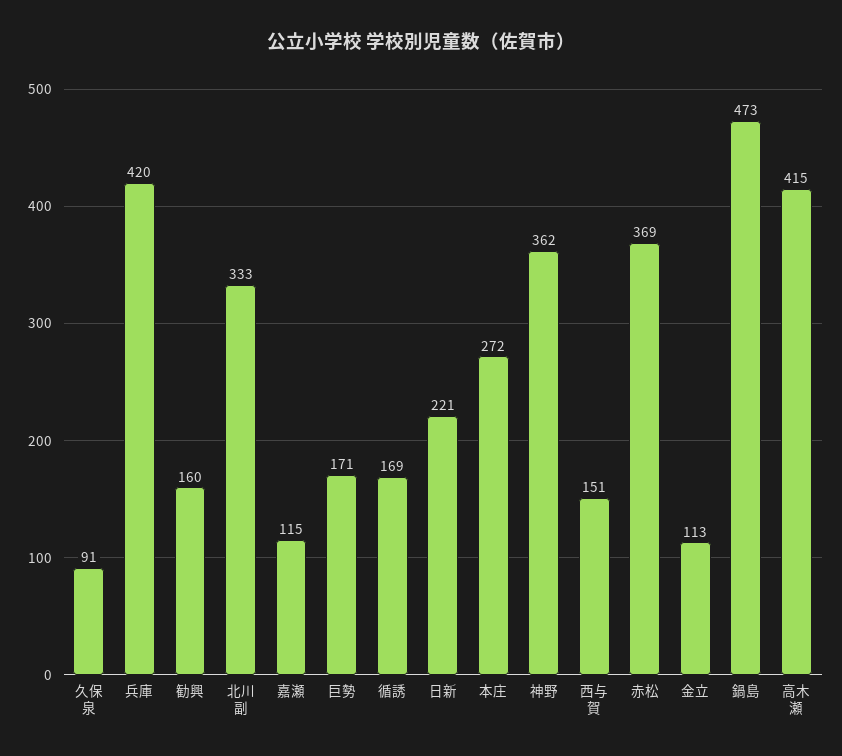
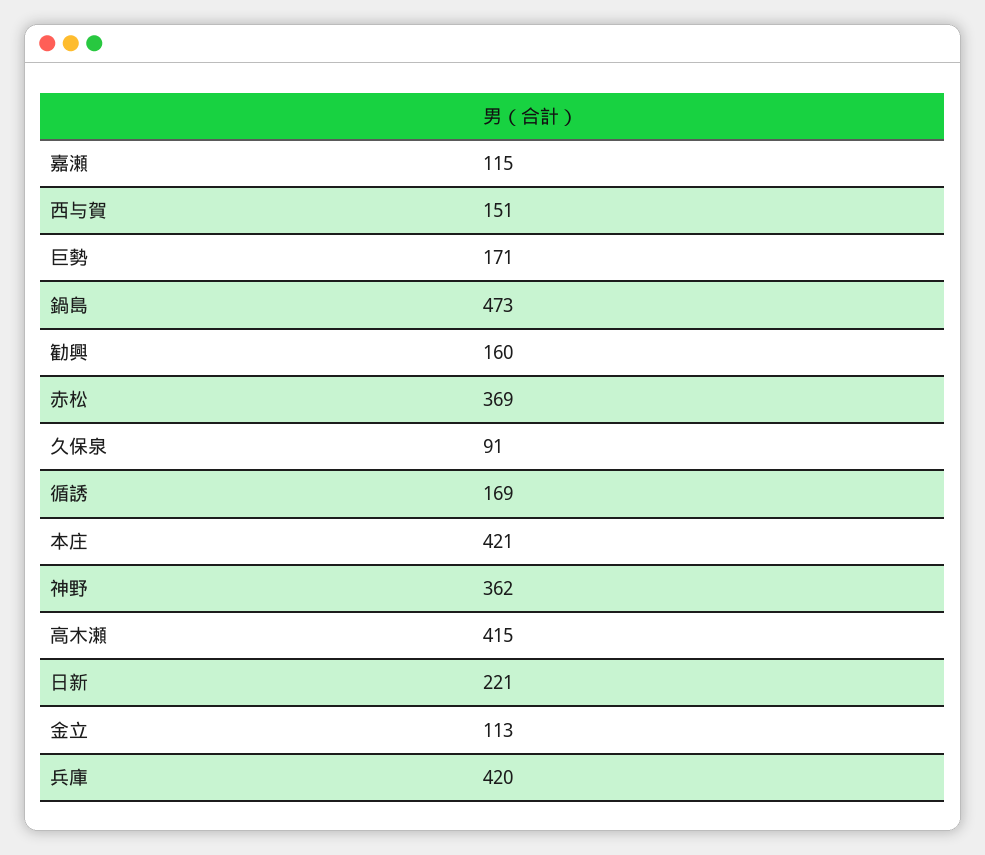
  {
    "久保泉": 91,
    "兵庫": 420,
    "勧興": 160,
-   "北川副": 333,
    "嘉瀬": 115,
    "巨勢": 171,
    "循誘": 169,
    "日新": 221,
-   "本庄": 272,
+   "本庄": 421,
    "神野": 362,
    "西与賀": 151,
    "赤松": 369,
    "金立": 113,
    "鍋島": 473,
    "高木瀬": 415
  }

